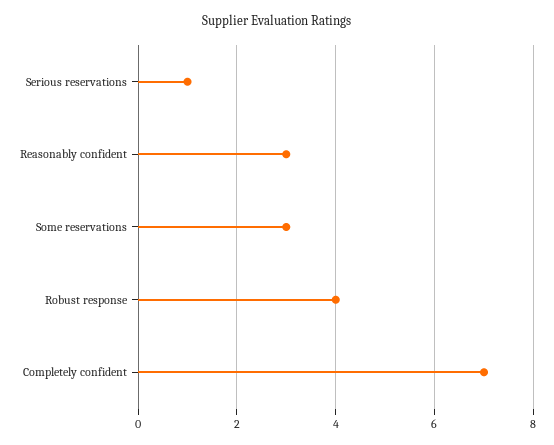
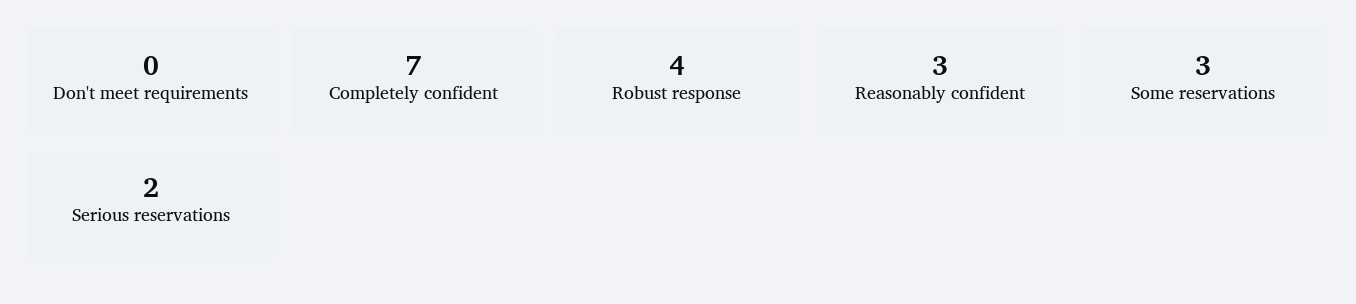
  {
-   "Serious reservations": 1,
+   "Serious reservations": 2,
    "Reasonably confident": 3,
    "Some reservations": 3,
    "Robust response": 4,
-   "Completely confident": 7
+   "Completely confident": 7,
+   "Don't meet requirements": 0
  }

